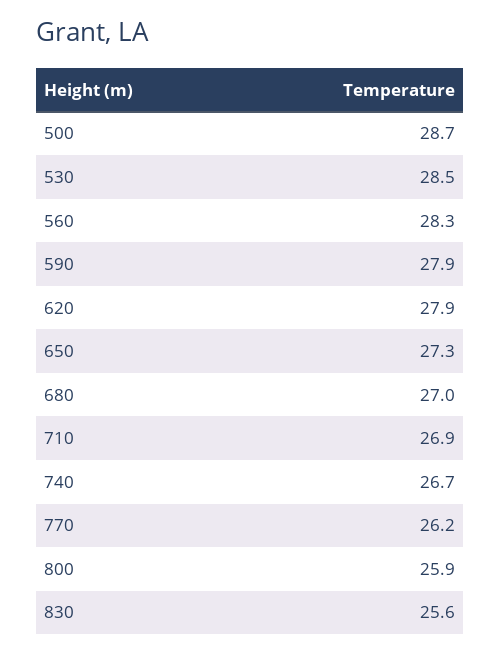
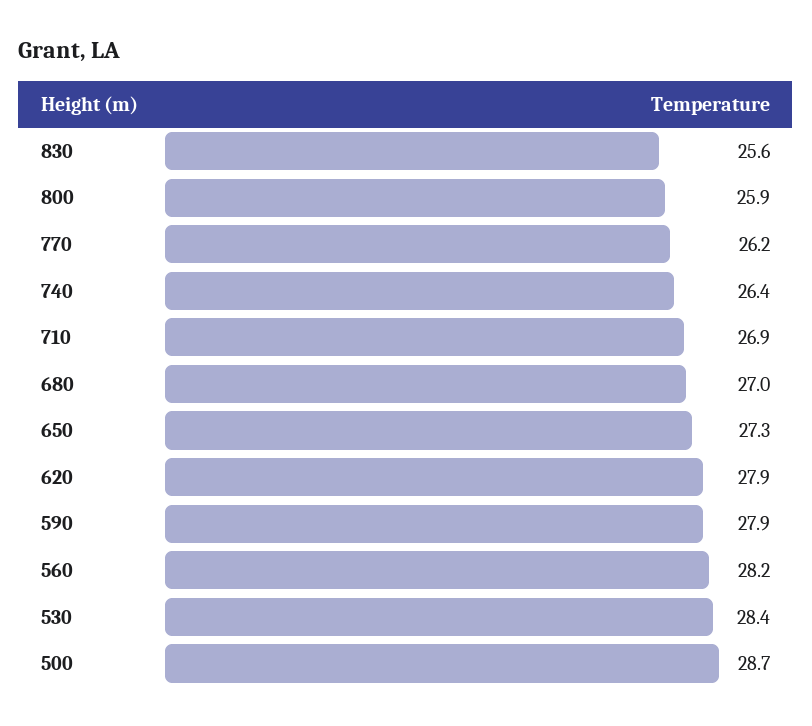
  {
    "500": 28.7,
-   "530": 28.5,
+   "530": 28.4,
-   "560": 28.3,
+   "560": 28.2,
    "590": 27.9,
    "620": 27.9,
    "650": 27.3,
    "680": 27,
    "710": 26.9,
-   "740": 26.7,
+   "740": 26.4,
    "770": 26.2,
    "800": 25.9,
    "830": 25.6
  }

